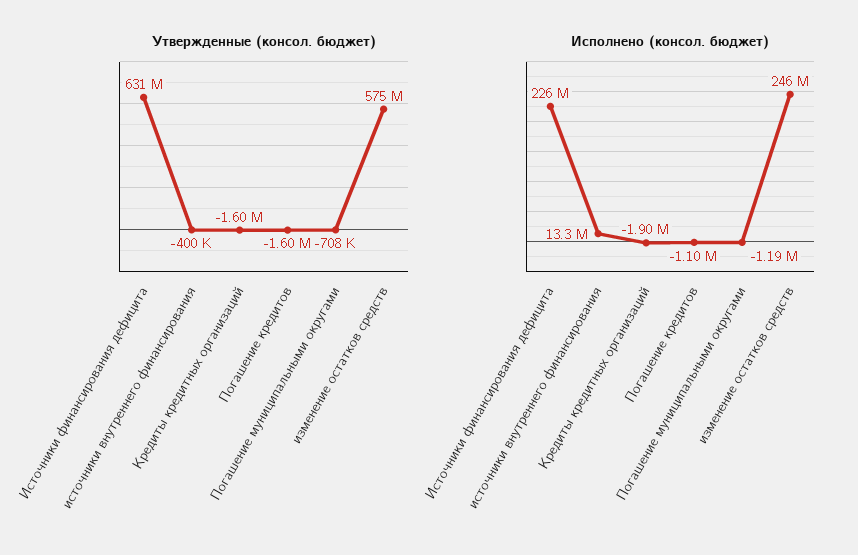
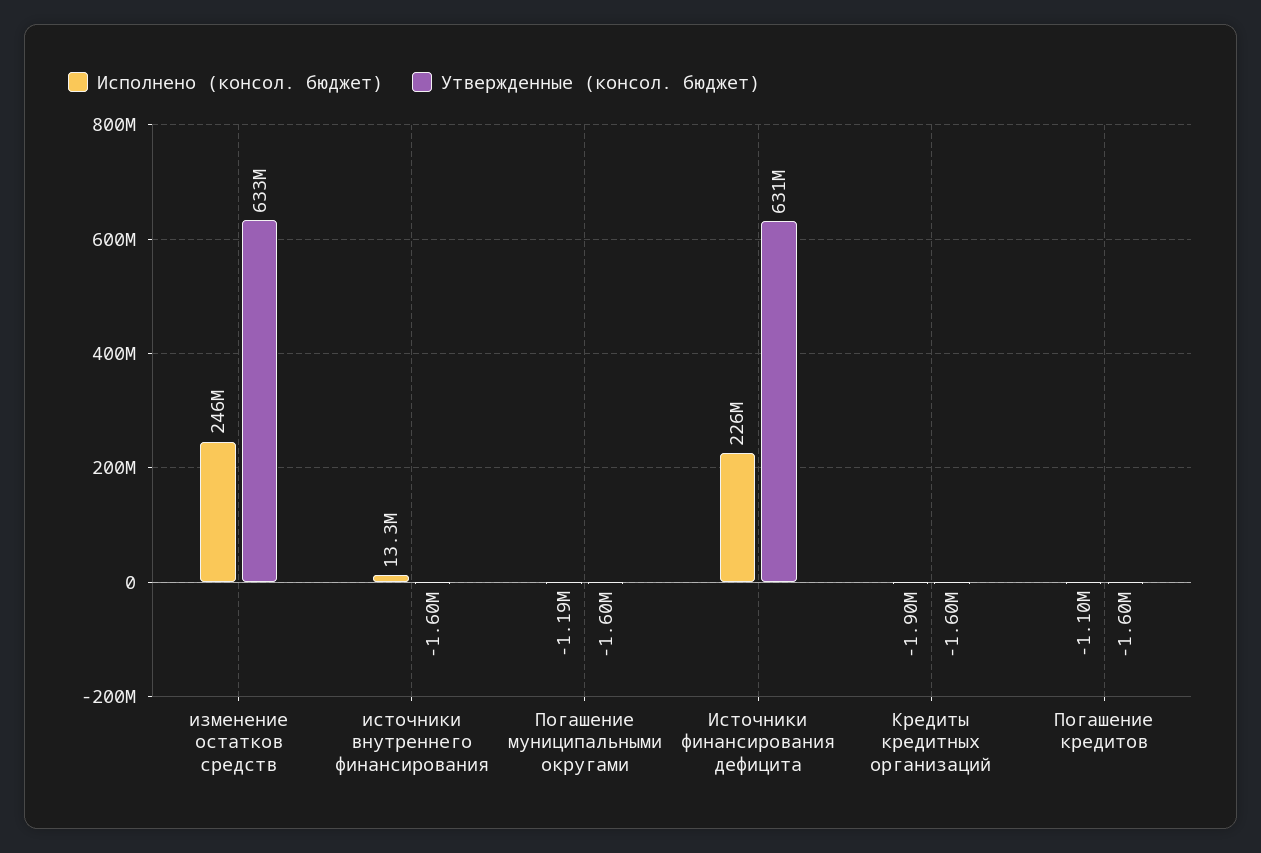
  {
    "Утвержденные (консол. бюджет)": {
      "Источники финансирования дефицита": 631000000,
-     "источники внутреннего финансирования": -400000,
+     "источники внутреннего финансирования": -1600000,
      "Кредиты кредитных организаций": -1600000,
      "Погашение кредитов": -1600000,
-     "Погашение муниципальными округами": -708000,
+     "Погашение муниципальными округами": -1600000,
-     "изменение остатков средств": 575000000
+     "изменение остатков средств": 633000000
    },
    "Исполнено (консол. бюджет)": {
      "Источники финансирования дефицита": 226000000,
      "источники внутреннего финансирования": 13300000,
      "Кредиты кредитных организаций": -1900000,
      "Погашение кредитов": -1100000,
      "Погашение муниципальными округами": -1190000,
      "изменение остатков средств": 246000000
    }
  }

